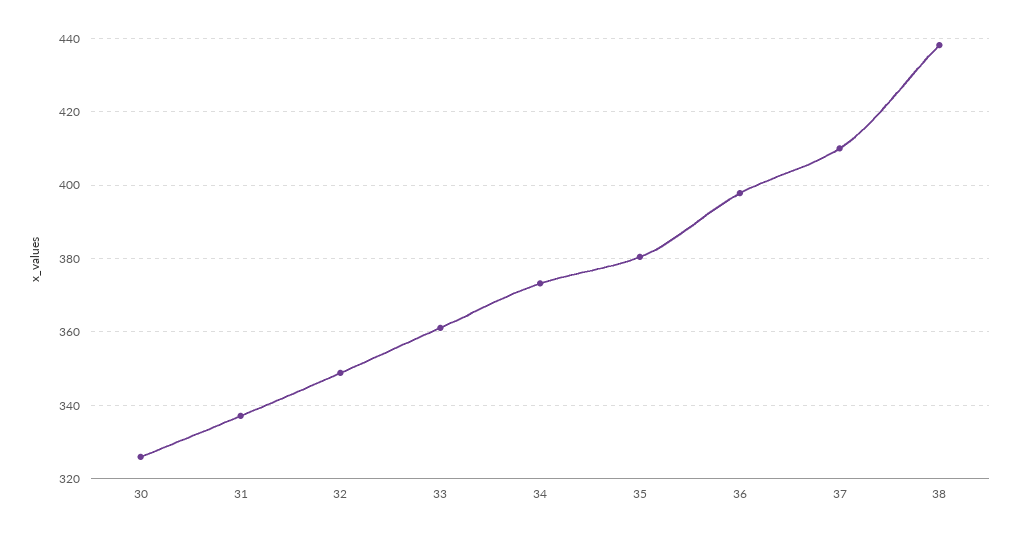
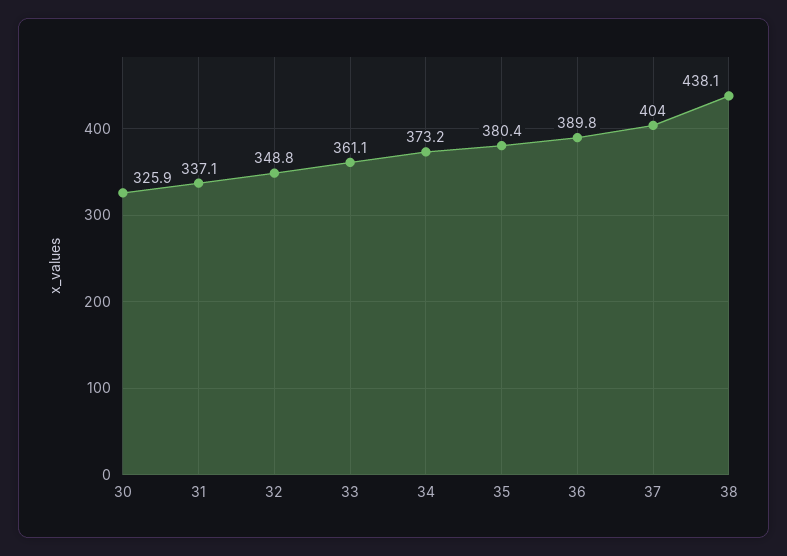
  {
    "30": 325.9,
    "31": 337.1,
    "32": 348.8,
    "33": 361.1,
    "34": 373.2,
    "35": 380.4,
-   "36": 398,
+   "36": 389.8,
-   "37": 410,
+   "37": 404,
    "38": 438.1
  }

